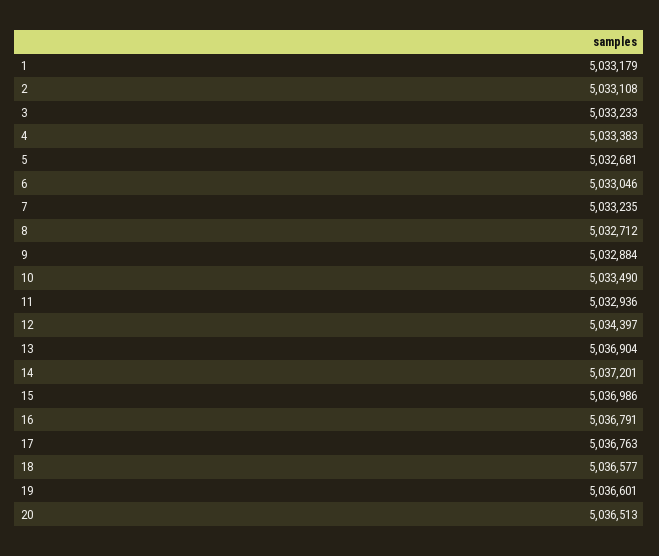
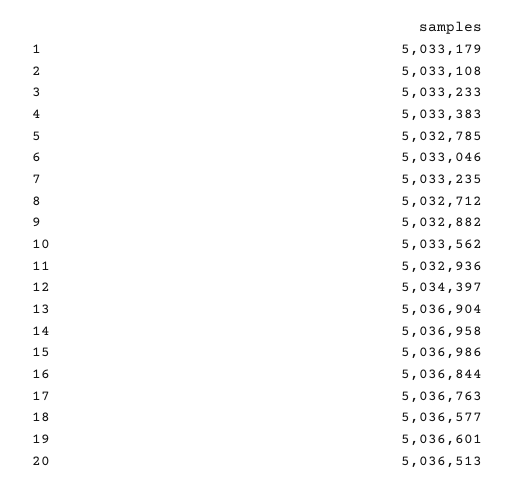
  {
    "1": 5033179,
    "2": 5033108,
    "3": 5033233,
    "4": 5033383,
-   "5": 5032681,
+   "5": 5032785,
    "6": 5033046,
    "7": 5033235,
    "8": 5032712,
-   "9": 5032884,
+   "9": 5032882,
-   "10": 5033490,
+   "10": 5033562,
    "11": 5032936,
    "12": 5034397,
    "13": 5036904,
-   "14": 5037201,
+   "14": 5036958,
    "15": 5036986,
-   "16": 5036791,
+   "16": 5036844,
    "17": 5036763,
    "18": 5036577,
    "19": 5036601,
    "20": 5036513
  }

